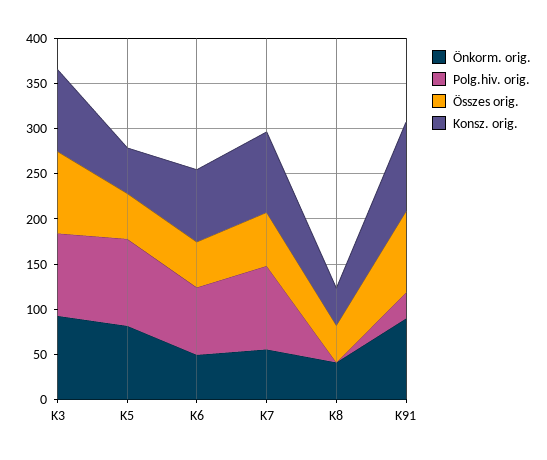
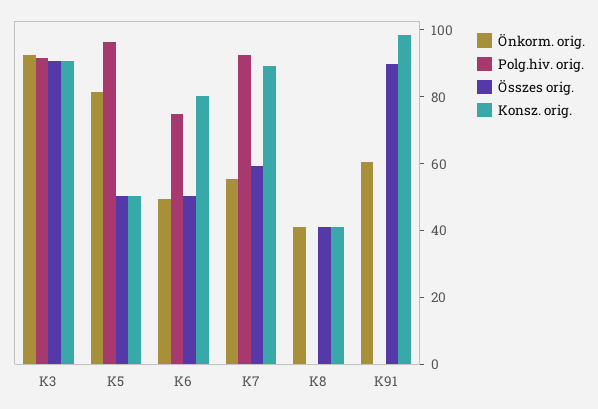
  {
    "Önkorm. orig.": {
      "K3": 90,
      "K5": 80,
      "K6": 50,
      "K7": 55,
      "K8": 40,
-     "K91": 90
+     "K91": 60
    },
    "Polg.hiv. orig.": {
      "K3": 90,
      "K5": 95,
      "K6": 75,
      "K7": 90,
      "K8": 0,
-     "K91": 30
+     "K91": 0
    },
    "Összes orig.": {
      "K3": 90,
      "K5": 50,
      "K6": 50,
      "K7": 60,
      "K8": 40,
      "K91": 90
    },
    "Konsz. orig.": {
      "K3": 90,
      "K5": 50,
      "K6": 80,
      "K7": 90,
      "K8": 40,
      "K91": 100
    }
  }

